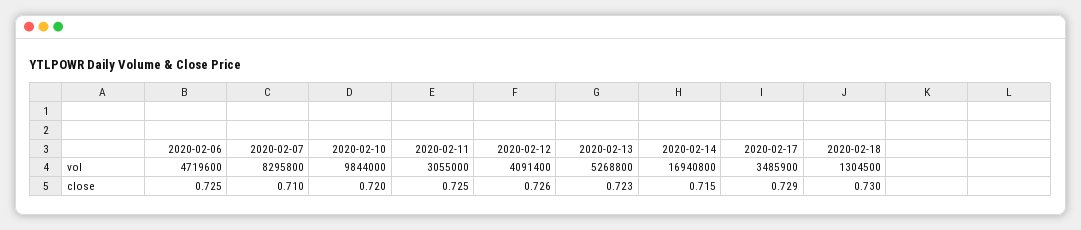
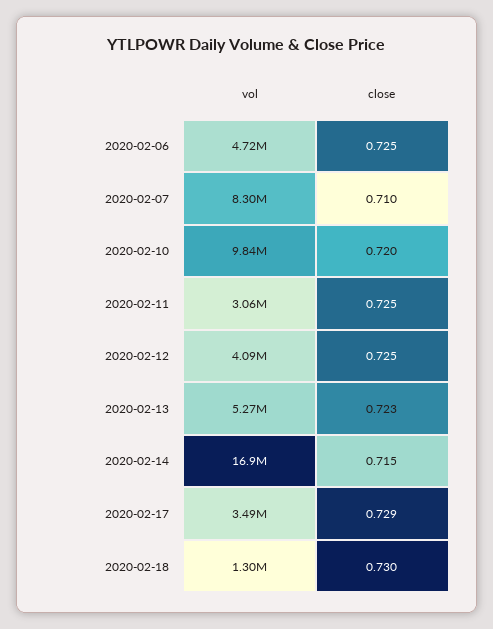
  {
    "2020-02-06": {
      "vol": 4719600,
      "close": 0.725
    },
    "2020-02-07": {
      "vol": 8295800,
      "close": 0.71
    },
    "2020-02-10": {
      "vol": 9844000,
      "close": 0.72
    },
    "2020-02-11": {
      "vol": 3055000,
      "close": 0.725
    },
    "2020-02-12": {
      "vol": 4091400,
-     "close": 0.726
+     "close": 0.725
    },
    "2020-02-13": {
      "vol": 5268800,
      "close": 0.723
    },
    "2020-02-14": {
      "vol": 16940800,
      "close": 0.715
    },
    "2020-02-17": {
      "vol": 3485900,
      "close": 0.729
    },
    "2020-02-18": {
      "vol": 1304500,
      "close": 0.73
    }
  }

